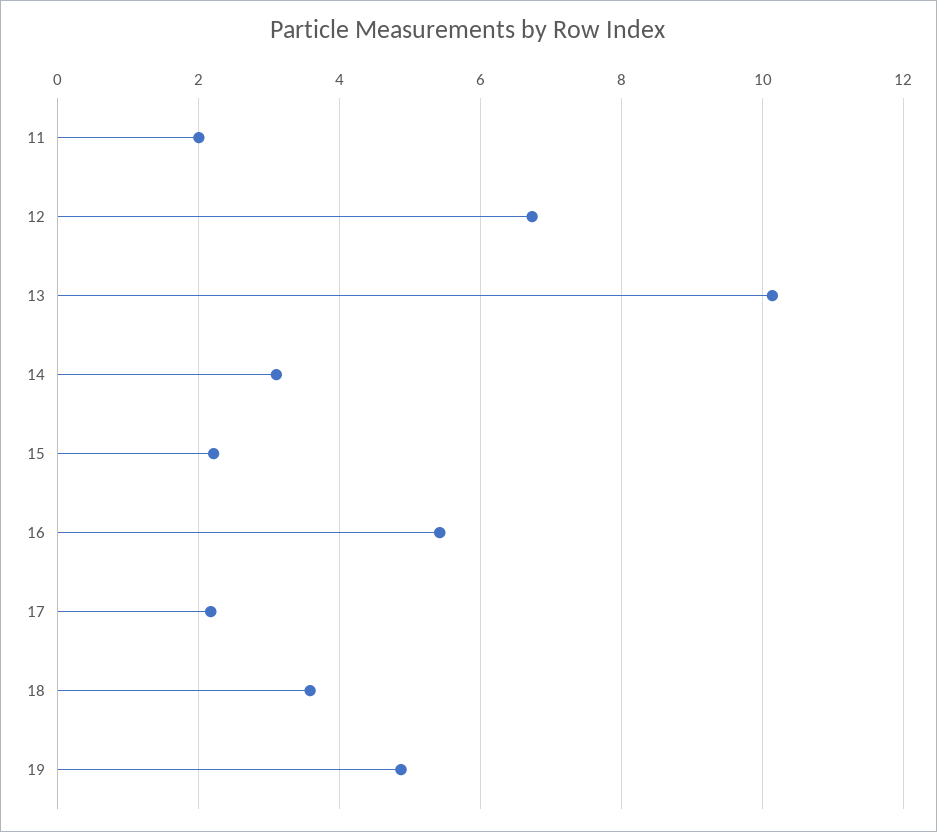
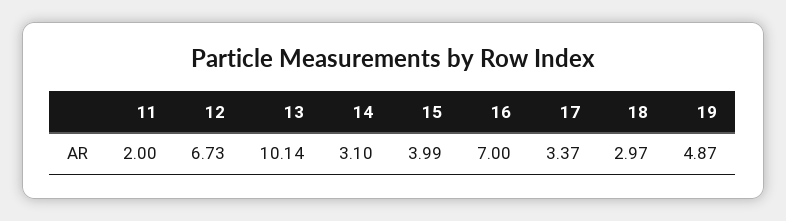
  {
    "11": 2,
    "12": 6.73,
    "13": 10.14,
    "14": 3.1,
-   "15": 2.2,
+   "15": 3.99,
-   "16": 5.4,
+   "16": 7,
-   "17": 2.2,
+   "17": 3.37,
-   "18": 3.6,
+   "18": 2.97,
    "19": 4.87
  }

